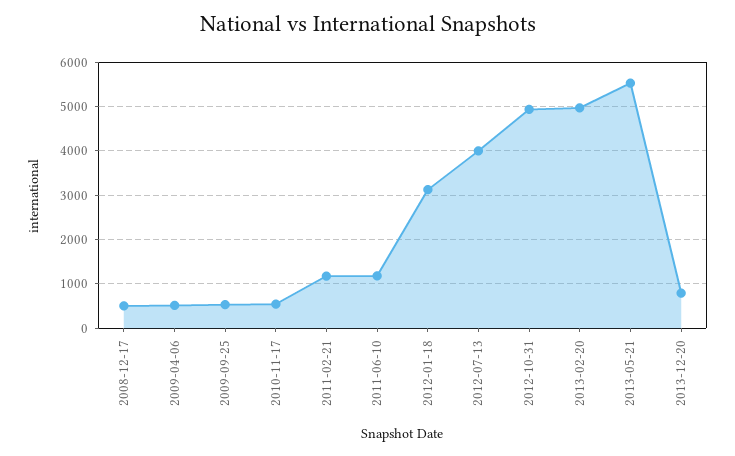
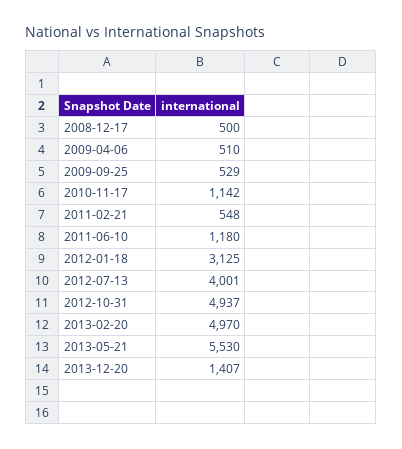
  {
    "2008-12-17": 500,
    "2009-04-06": 510,
    "2009-09-25": 529,
-   "2010-11-17": 600,
+   "2010-11-17": 1142,
-   "2011-02-21": 1200,
+   "2011-02-21": 548,
    "2011-06-10": 1180,
    "2012-01-18": 3125,
    "2012-07-13": 4001,
    "2012-10-31": 4937,
    "2013-02-20": 4970,
    "2013-05-21": 5530,
-   "2013-12-20": 800
+   "2013-12-20": 1407
  }

